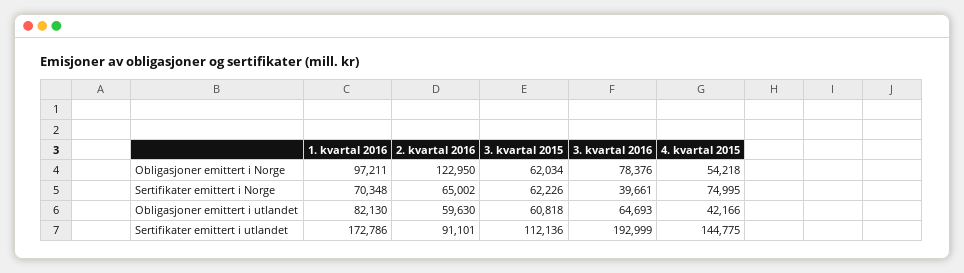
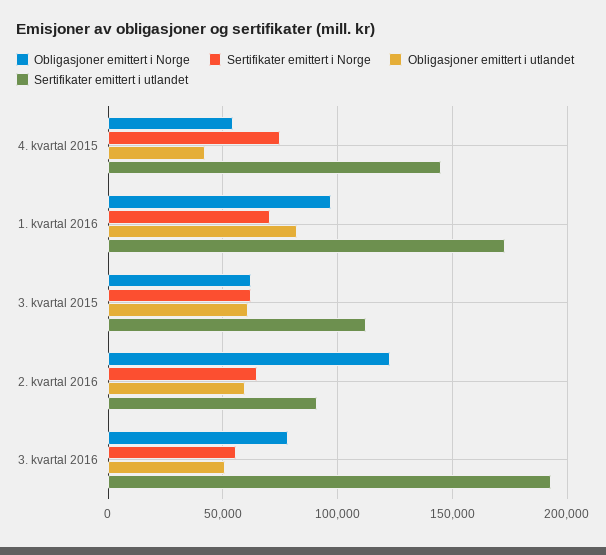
  {
    "Obligasjoner emittert i Norge": {
      "1. kvartal 2016": 97211,
      "2. kvartal 2016": 122950,
      "3. kvartal 2015": 62034,
      "3. kvartal 2016": 78376,
      "4. kvartal 2015": 54218
    },
    "Sertifikater emittert i Norge": {
      "1. kvartal 2016": 70348,
      "2. kvartal 2016": 65002,
      "3. kvartal 2015": 62226,
-     "3. kvartal 2016": 39661,
+     "3. kvartal 2016": 55000,
      "4. kvartal 2015": 74995
    },
    "Obligasjoner emittert i utlandet": {
      "1. kvartal 2016": 82130,
      "2. kvartal 2016": 59630,
      "3. kvartal 2015": 60818,
-     "3. kvartal 2016": 64693,
+     "3. kvartal 2016": 50000,
      "4. kvartal 2015": 42166
    },
    "Sertifikater emittert i utlandet": {
      "1. kvartal 2016": 172786,
      "2. kvartal 2016": 91101,
      "3. kvartal 2015": 112136,
      "3. kvartal 2016": 192999,
      "4. kvartal 2015": 144775
    }
  }

